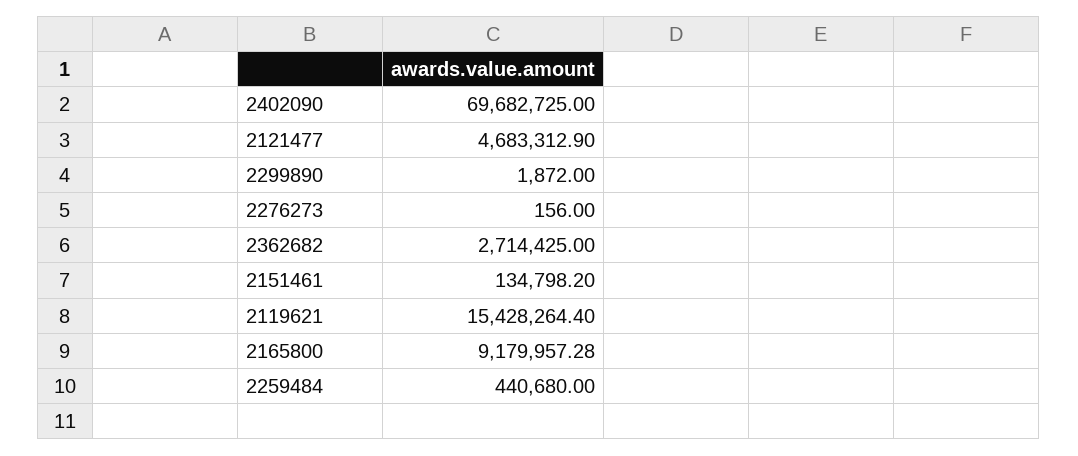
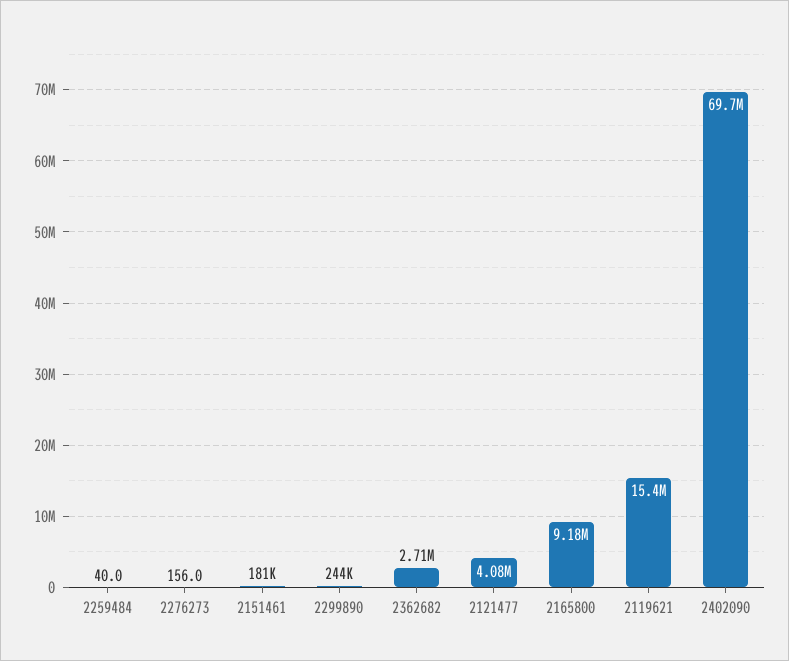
  {
    "2402090": 69682725,
-   "2121477": 4683312.9,
+   "2121477": 4080000,
-   "2299890": 1872,
+   "2299890": 244000,
    "2276273": 156,
    "2362682": 2714425,
-   "2151461": 134798.2,
+   "2151461": 181000,
    "2119621": 15428264.4,
    "2165800": 9179957.28,
-   "2259484": 440680
+   "2259484": 40
  }

